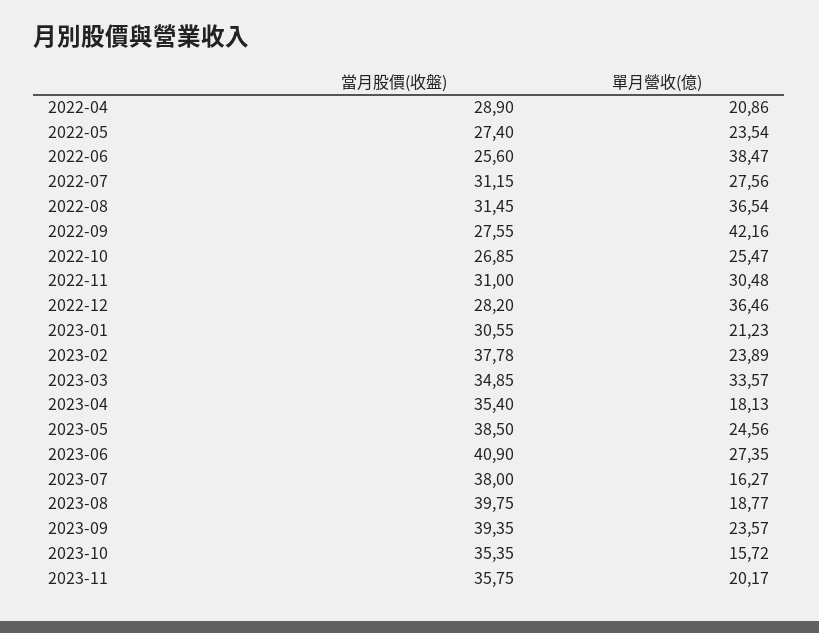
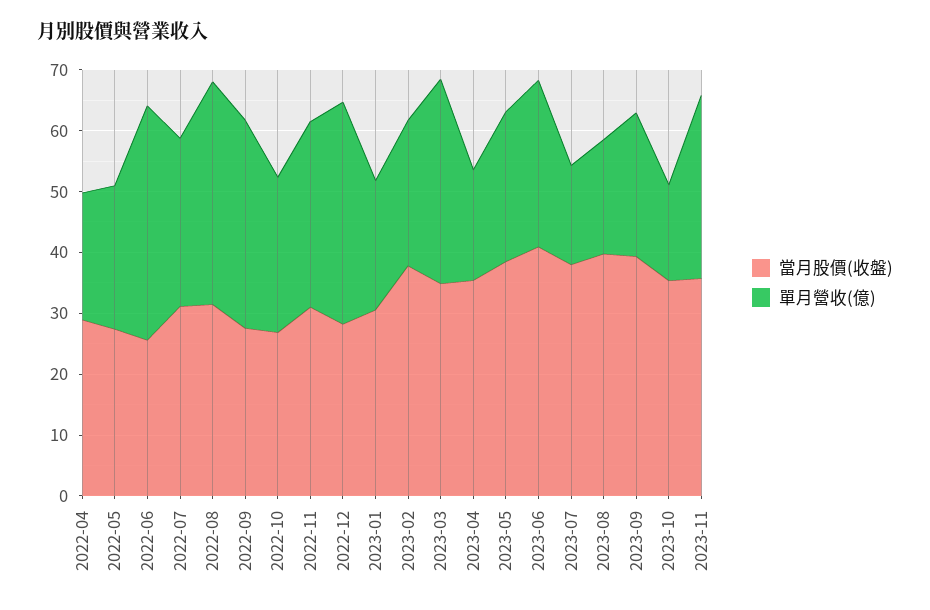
  {
    "當月股價(收盤)": {
      "2022-04": 28.9,
      "2022-05": 27.4,
      "2022-06": 25.6,
      "2022-07": 31.15,
      "2022-08": 31.45,
      "2022-09": 27.55,
      "2022-10": 26.85,
      "2022-11": 31,
      "2022-12": 28.2,
      "2023-01": 30.55,
      "2023-02": 37.78,
      "2023-03": 34.85,
      "2023-04": 35.4,
      "2023-05": 38.5,
      "2023-06": 40.9,
      "2023-07": 38,
      "2023-08": 39.75,
      "2023-09": 39.35,
      "2023-10": 35.35,
      "2023-11": 35.75
    },
    "單月營收(億)": {
      "2022-04": 20.86,
      "2022-05": 23.54,
      "2022-06": 38.47,
      "2022-07": 27.56,
      "2022-08": 36.54,
-     "2022-09": 42.16,
+     "2022-09": 34,
      "2022-10": 25.47,
      "2022-11": 30.48,
      "2022-12": 36.46,
      "2023-01": 21.23,
      "2023-02": 23.89,
      "2023-03": 33.57,
      "2023-04": 18.13,
      "2023-05": 24.56,
      "2023-06": 27.35,
      "2023-07": 16.27,
      "2023-08": 18.77,
      "2023-09": 23.57,
      "2023-10": 15.72,
-     "2023-11": 20.17
+     "2023-11": 30
    }
  }

